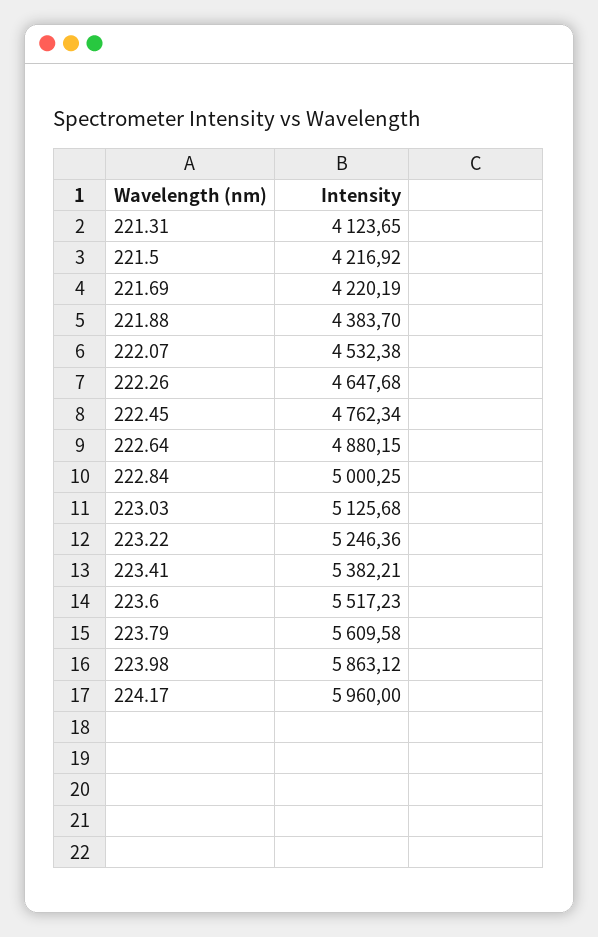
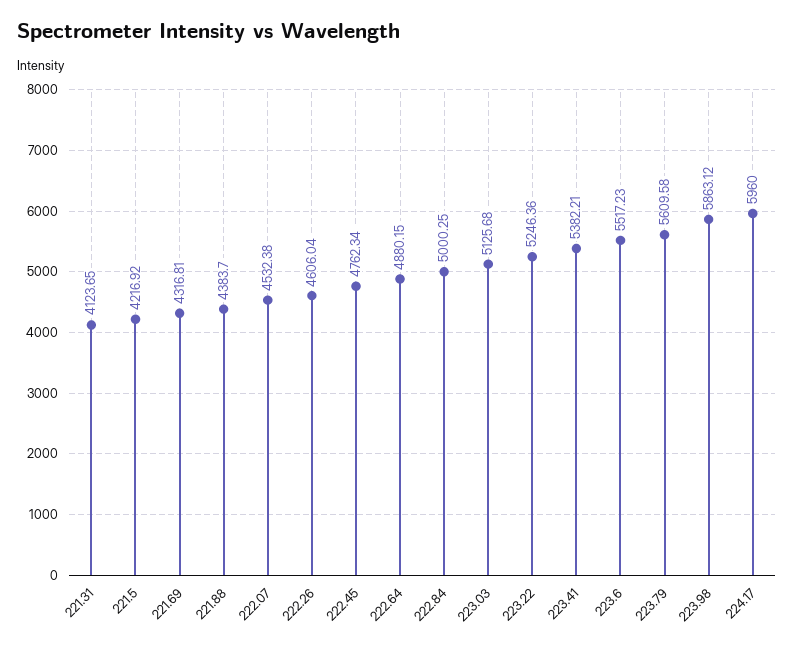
  {
    "221.31": 4123.65,
    "221.5": 4216.92,
-   "221.69": 4220.19,
+   "221.69": 4316.81,
    "221.88": 4383.7,
    "222.07": 4532.38,
-   "222.26": 4647.68,
+   "222.26": 4606.04,
    "222.45": 4762.34,
    "222.64": 4880.15,
    "222.84": 5000.25,
    "223.03": 5125.68,
    "223.22": 5246.36,
    "223.41": 5382.21,
    "223.6": 5517.23,
    "223.79": 5609.58,
    "223.98": 5863.12,
    "224.17": 5960
  }

